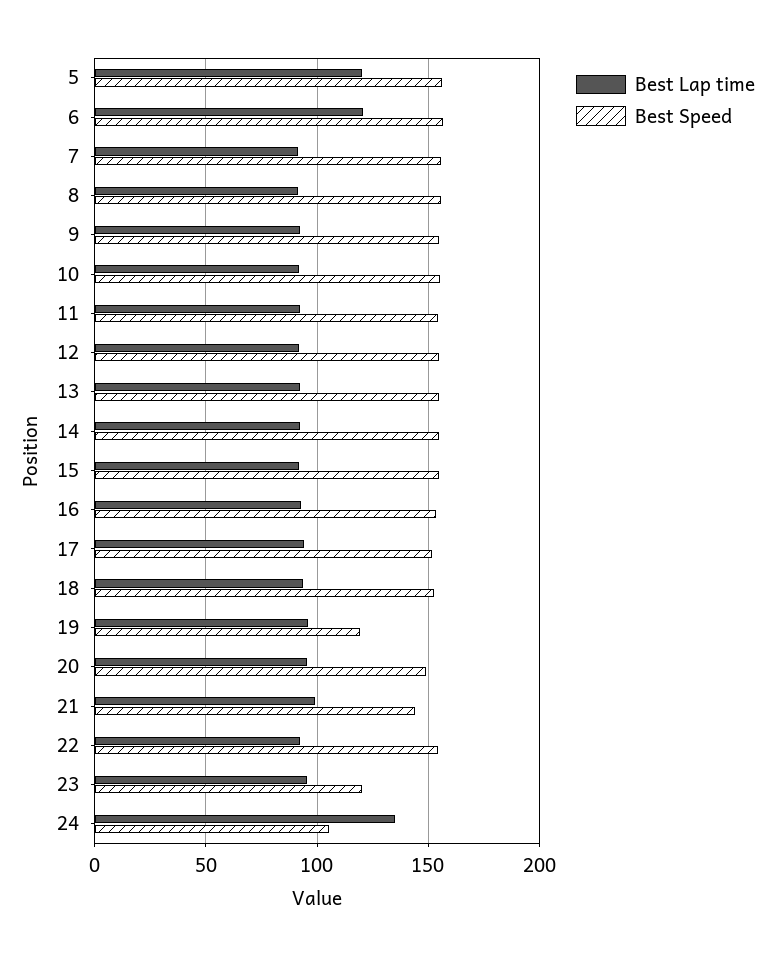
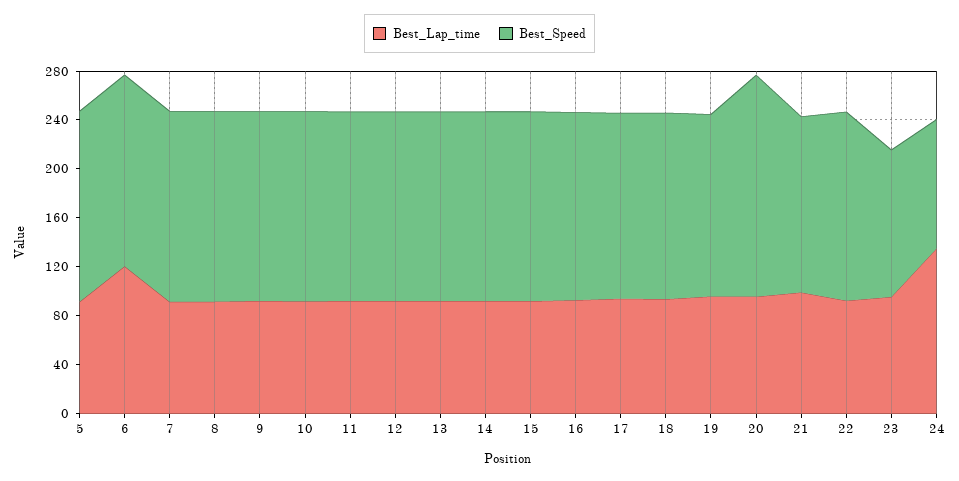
  {
    "Best Lap time": {
-     "5": 120,
+     "5": 90,
      "6": 120,
      "7": 90,
      "8": 90,
      "9": 90,
      "10": 90,
      "11": 90,
      "12": 90,
      "13": 90,
      "14": 90,
      "15": 90,
      "16": 95,
      "17": 95,
      "18": 95,
      "19": 95,
      "20": 95,
      "21": 100,
      "22": 90,
      "23": 95,
      "24": 135
    },
    "Best Speed": {
      "5": 155,
      "6": 155,
      "7": 155,
      "8": 155,
      "9": 155,
      "10": 155,
      "11": 155,
      "12": 155,
      "13": 155,
      "14": 155,
      "15": 155,
      "16": 155,
      "17": 150,
      "18": 150,
-     "19": 120,
+     "19": 150,
-     "20": 150,
+     "20": 180,
      "21": 145,
      "22": 155,
      "23": 120,
      "24": 105
    }
  }

